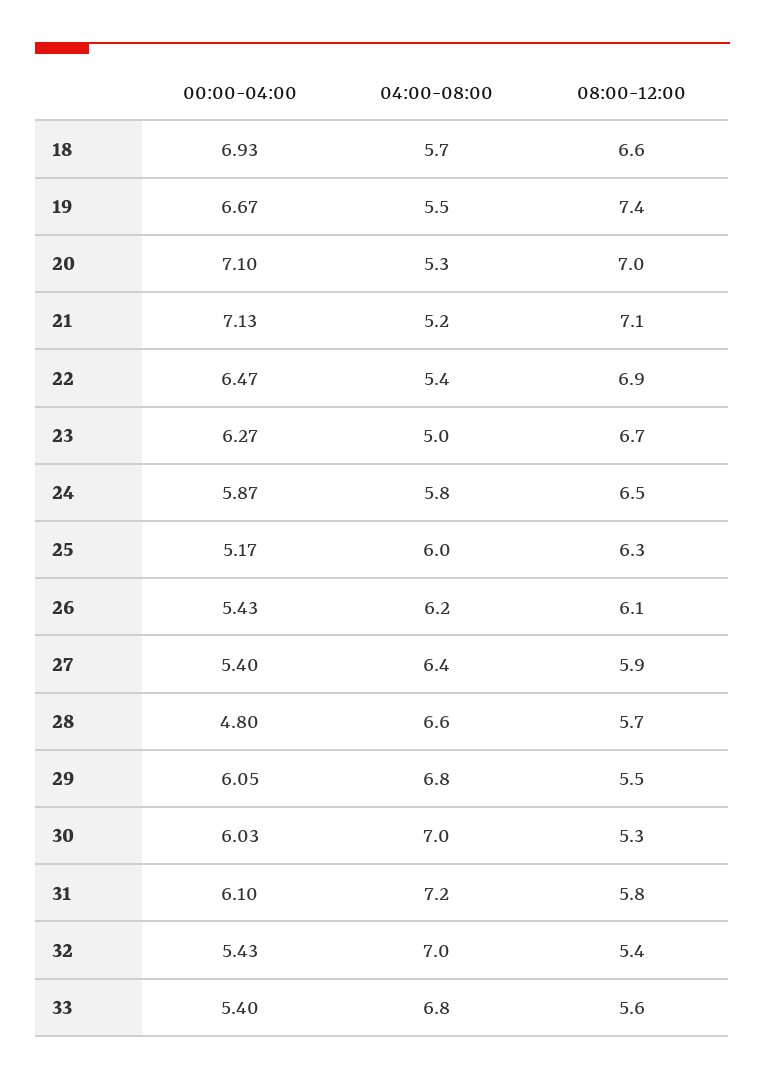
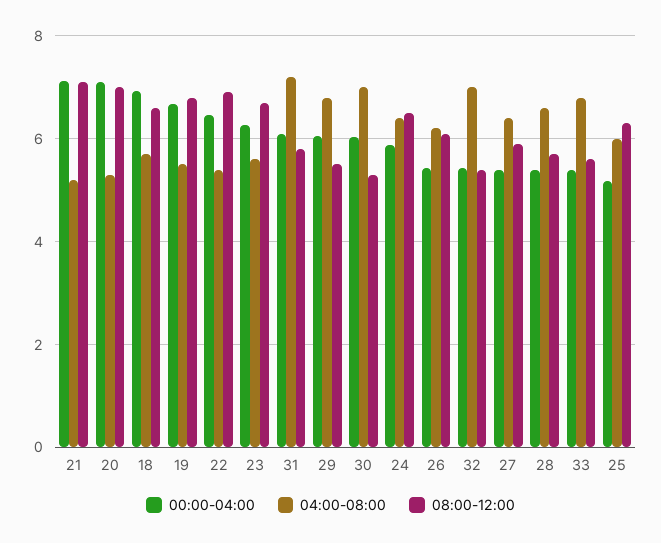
  {
    "00:00-04:00": {
      "18": 6.93,
      "19": 6.67,
      "20": 7.1,
      "21": 7.13,
      "22": 6.47,
      "23": 6.27,
      "24": 5.87,
      "25": 5.17,
      "26": 5.43,
      "27": 5.4,
-     "28": 4.8,
+     "28": 5.4,
      "29": 6.05,
      "30": 6.03,
      "31": 6.1,
      "32": 5.43,
      "33": 5.4
    },
    "04:00-08:00": {
      "18": 5.7,
      "19": 5.5,
      "20": 5.3,
      "21": 5.2,
      "22": 5.4,
-     "23": 5,
+     "23": 5.6,
-     "24": 5.8,
+     "24": 6.4,
      "25": 6,
      "26": 6.2,
      "27": 6.4,
      "28": 6.6,
      "29": 6.8,
      "30": 7,
      "31": 7.2,
      "32": 7,
      "33": 6.8
    },
    "08:00-12:00": {
      "18": 6.6,
-     "19": 7.4,
+     "19": 6.8,
      "20": 7,
      "21": 7.1,
      "22": 6.9,
      "23": 6.7,
      "24": 6.5,
      "25": 6.3,
      "26": 6.1,
      "27": 5.9,
      "28": 5.7,
      "29": 5.5,
      "30": 5.3,
      "31": 5.8,
      "32": 5.4,
      "33": 5.6
    }
  }

